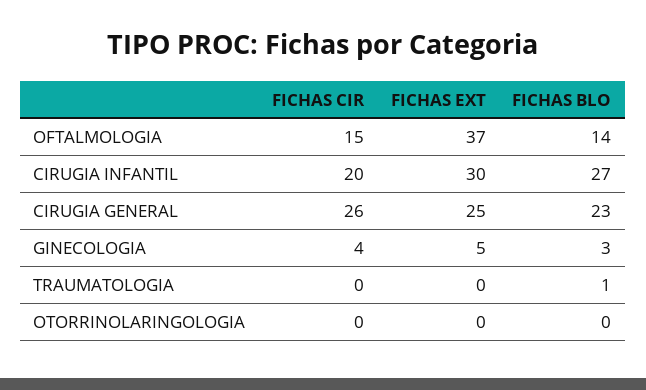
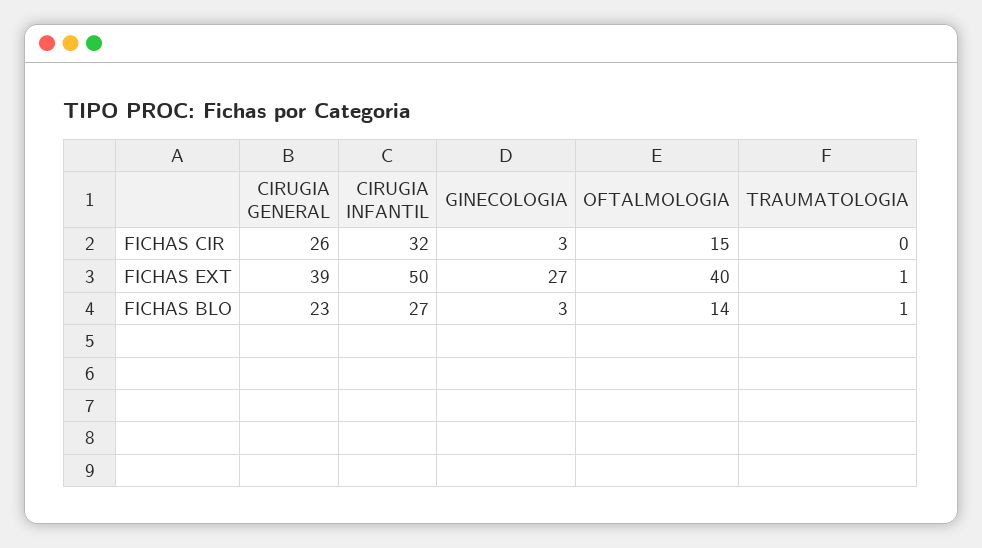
  {
    "FICHAS CIR": {
      "OFTALMOLOGIA": 15,
-     "CIRUGIA INFANTIL": 20,
+     "CIRUGIA INFANTIL": 32,
      "CIRUGIA GENERAL": 26,
-     "GINECOLOGIA": 4,
+     "GINECOLOGIA": 3,
-     "TRAUMATOLOGIA": 0,
+     "TRAUMATOLOGIA": 0
-     "OTORRINOLARINGOLOGIA": 0
    },
    "FICHAS EXT": {
-     "OFTALMOLOGIA": 37,
+     "OFTALMOLOGIA": 40,
-     "CIRUGIA INFANTIL": 30,
+     "CIRUGIA INFANTIL": 50,
-     "CIRUGIA GENERAL": 25,
+     "CIRUGIA GENERAL": 39,
-     "GINECOLOGIA": 5,
+     "GINECOLOGIA": 27,
-     "TRAUMATOLOGIA": 0,
+     "TRAUMATOLOGIA": 1
-     "OTORRINOLARINGOLOGIA": 0
    },
    "FICHAS BLO": {
      "OFTALMOLOGIA": 14,
      "CIRUGIA INFANTIL": 27,
      "CIRUGIA GENERAL": 23,
      "GINECOLOGIA": 3,
-     "TRAUMATOLOGIA": 1,
+     "TRAUMATOLOGIA": 1
-     "OTORRINOLARINGOLOGIA": 0
    }
  }

